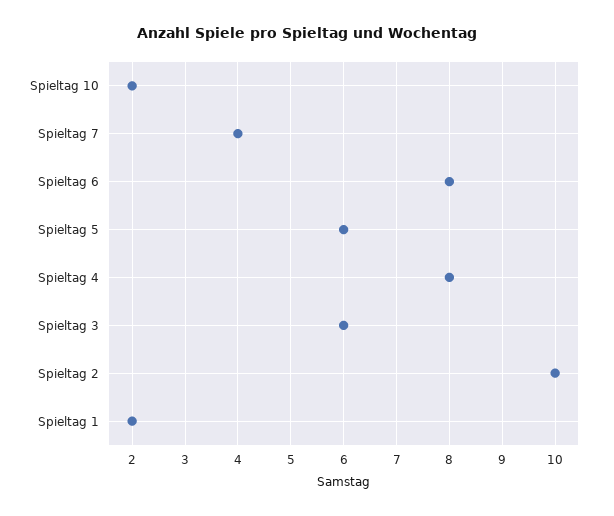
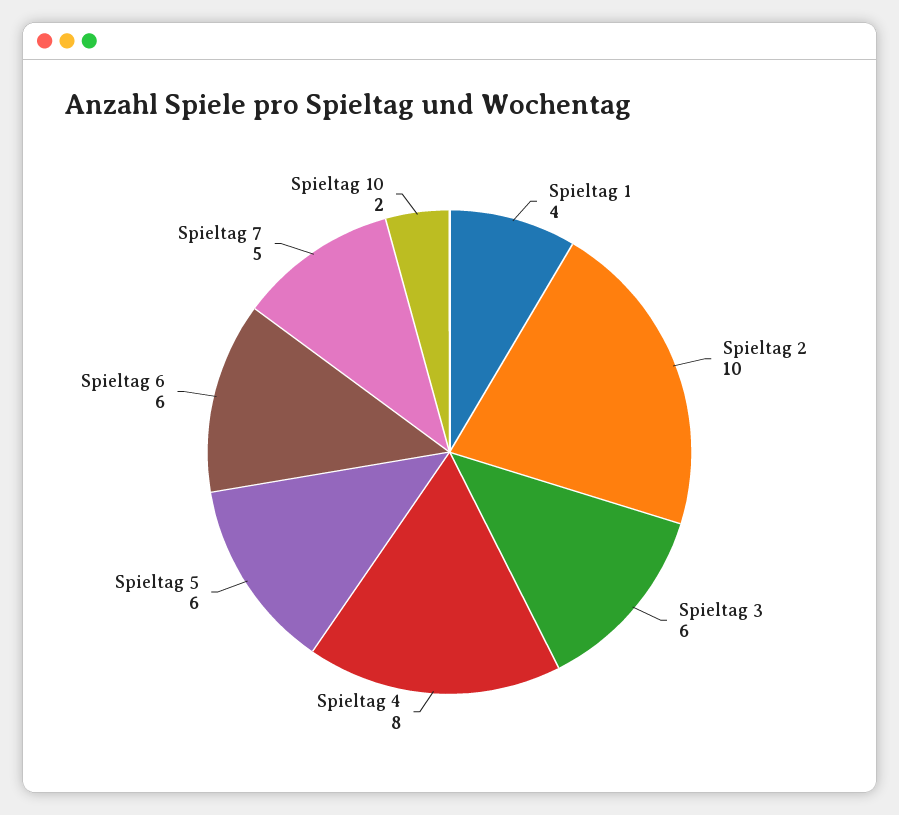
  {
    "Spieltag 10": 2,
-   "Spieltag 7": 4,
+   "Spieltag 7": 5,
-   "Spieltag 6": 8,
+   "Spieltag 6": 6,
    "Spieltag 5": 6,
    "Spieltag 4": 8,
    "Spieltag 3": 6,
    "Spieltag 2": 10,
-   "Spieltag 1": 2
+   "Spieltag 1": 4
  }

